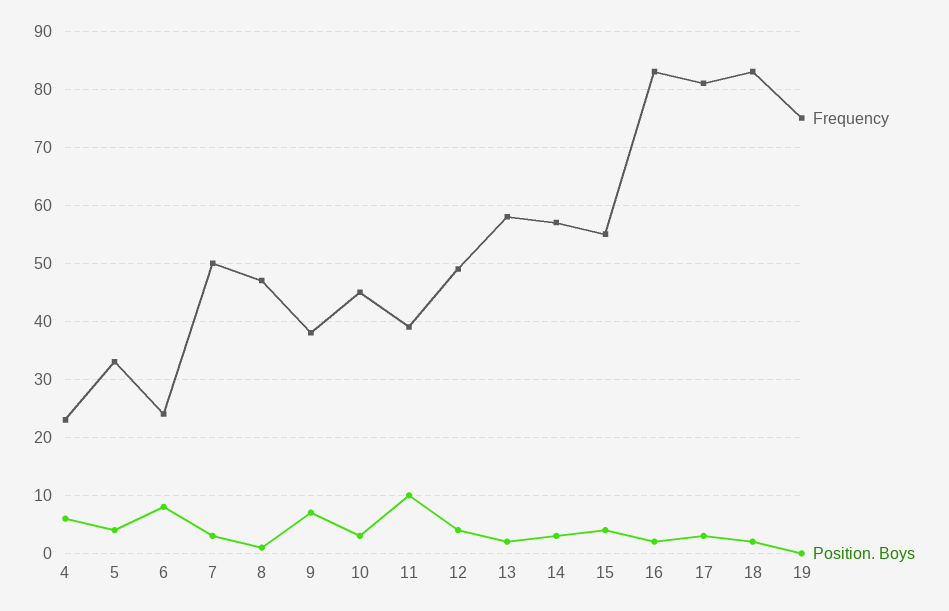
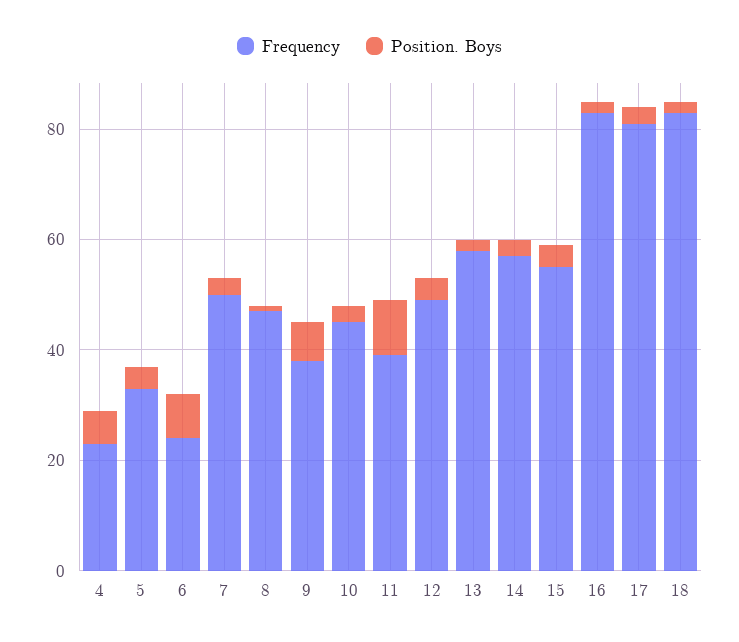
  {
    "Frequency": {
      "4": 25,
      "5": 35,
      "6": 25,
      "7": 50,
      "8": 45,
      "9": 40,
      "10": 45,
      "11": 40,
      "12": 50,
      "13": 60,
      "14": 55,
      "15": 55,
      "16": 85,
      "17": 80,
-     "18": 85,
+     "18": 85
-     "19": 75
    },
    "Position. Boys": {
      "4": 5,
      "5": 5,
      "6": 10,
      "7": 5,
      "8": 0,
      "9": 5,
      "10": 5,
      "11": 10,
      "12": 5,
      "13": 0,
      "14": 5,
      "15": 5,
      "16": 0,
      "17": 5,
-     "18": 0,
+     "18": 0
-     "19": 0
    }
  }

